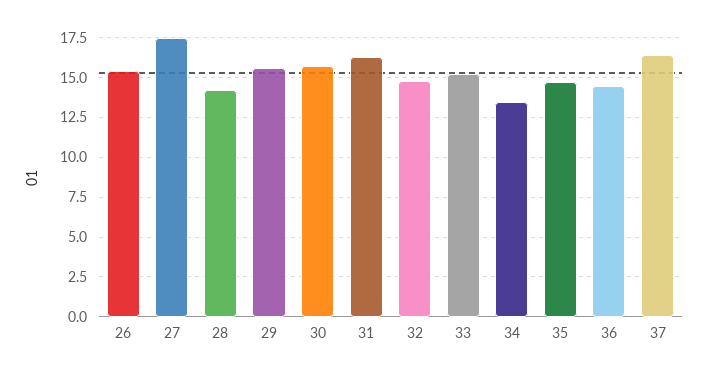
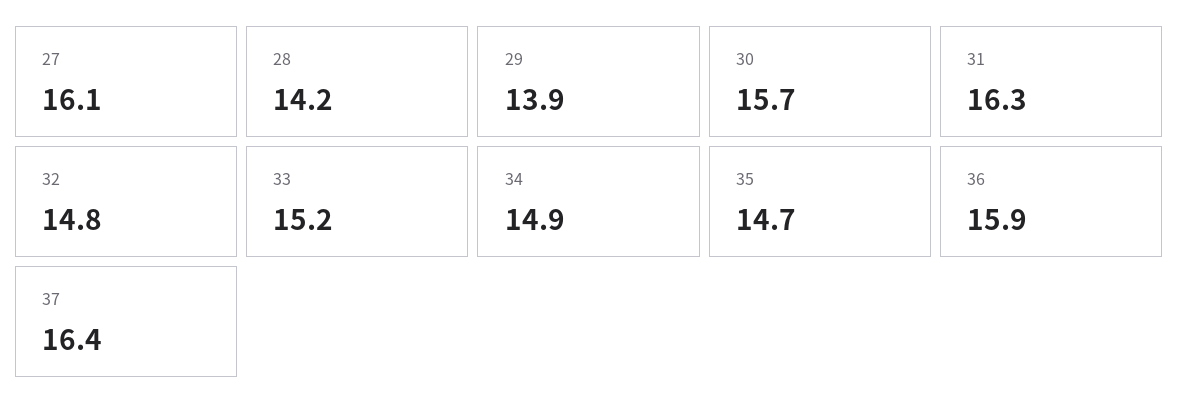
  {
-   "26": 15.5,
-   "27": 17.5,
+   "27": 16.1,
    "28": 14.2,
-   "29": 15.5,
+   "29": 13.9,
    "30": 15.7,
    "31": 16.3,
    "32": 14.8,
    "33": 15.2,
-   "34": 13.5,
+   "34": 14.9,
    "35": 14.7,
-   "36": 14.5,
+   "36": 15.9,
    "37": 16.4
  }

